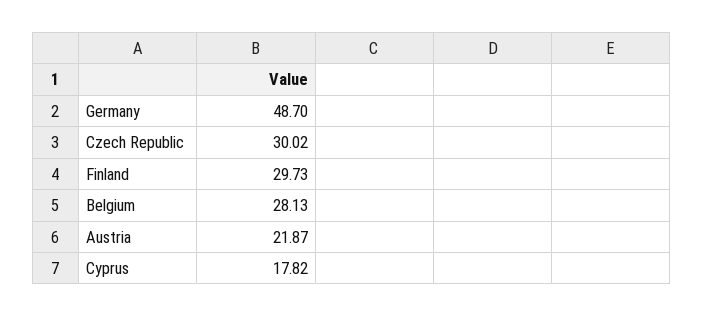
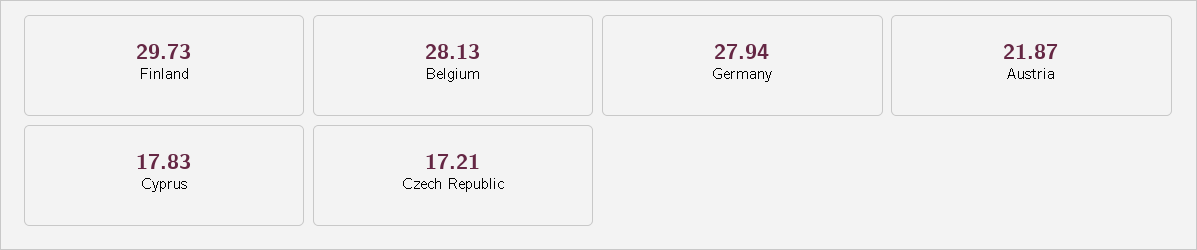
  {
-   "Germany": 48.7,
+   "Germany": 27.94,
-   "Czech Republic": 30.02,
+   "Czech Republic": 17.21,
    "Finland": 29.73,
    "Belgium": 28.13,
    "Austria": 21.87,
-   "Cyprus": 17.82
+   "Cyprus": 17.83
  }

